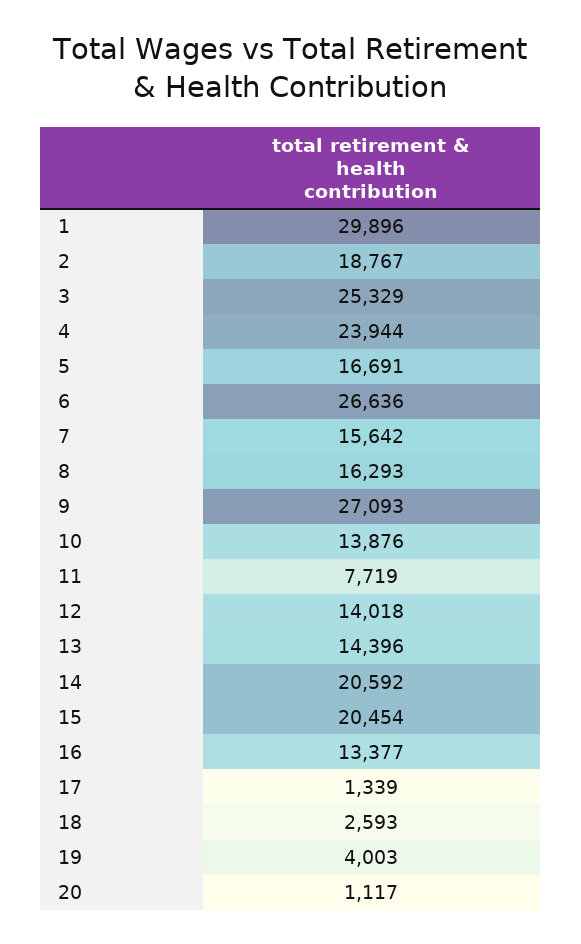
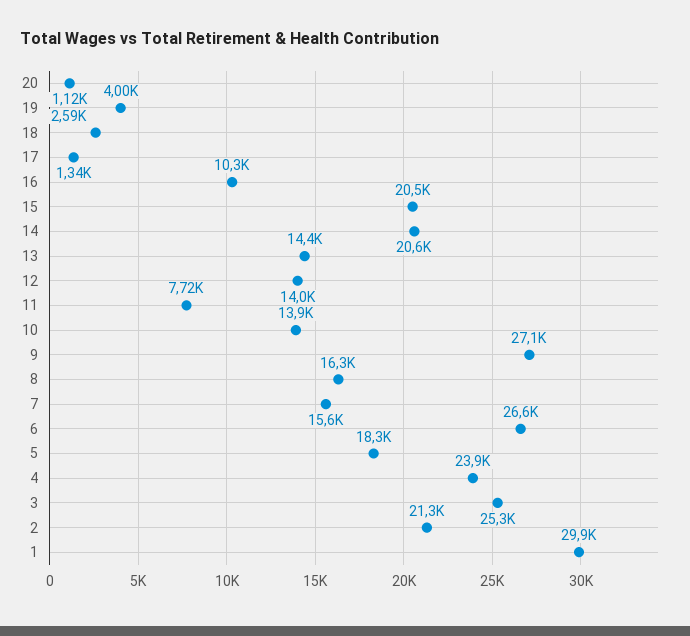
  {
    "1": 29896,
-   "2": 18767,
+   "2": 21300,
    "3": 25329,
    "4": 23944,
-   "5": 16691,
+   "5": 18300,
    "6": 26636,
    "7": 15642,
    "8": 16293,
    "9": 27093,
    "10": 13876,
    "11": 7719,
    "12": 14018,
    "13": 14396,
    "14": 20592,
    "15": 20454,
-   "16": 13377,
+   "16": 10300,
    "17": 1339,
    "18": 2593,
    "19": 4003,
    "20": 1117
  }

